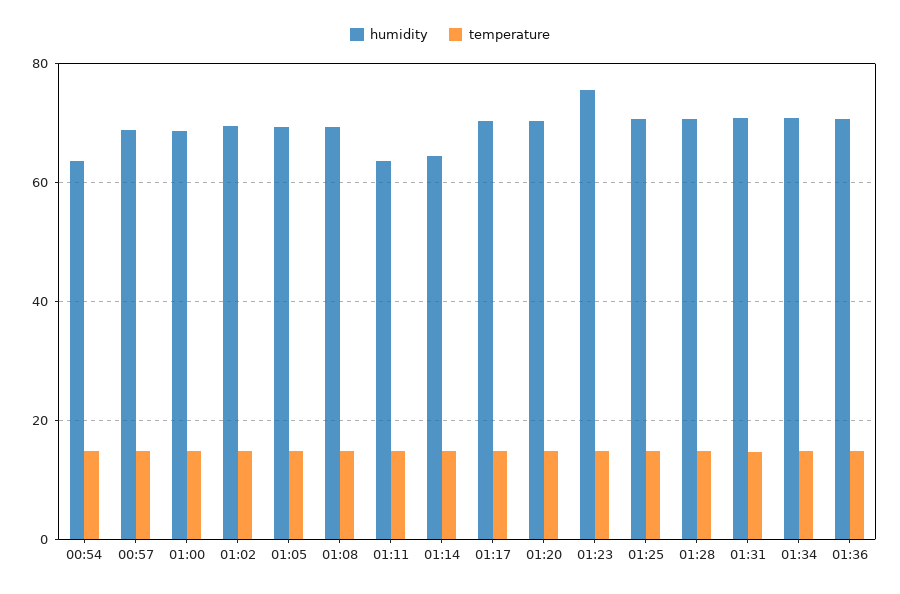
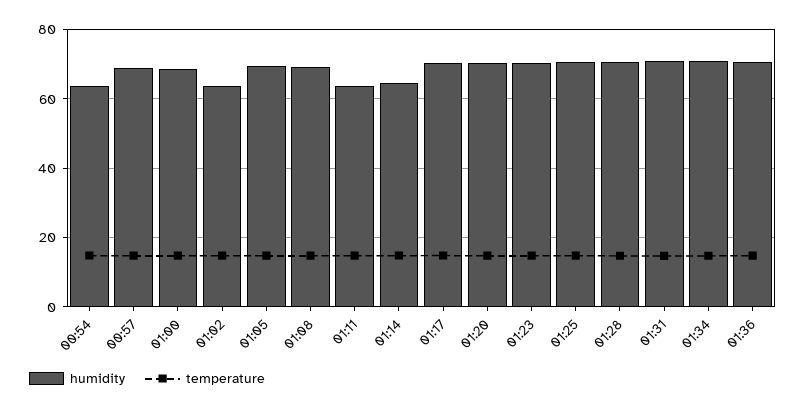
  {
    "humidity": {
      "00:54": 64,
      "00:57": 68,
      "01:00": 68,
-     "01:02": 70,
+     "01:02": 64,
      "01:05": 70,
      "01:08": 70,
      "01:11": 64,
      "01:14": 64,
      "01:17": 70,
      "01:20": 70,
-     "01:23": 76,
+     "01:23": 70,
      "01:25": 70,
      "01:28": 70,
      "01:31": 70,
      "01:34": 70,
      "01:36": 70
    },
    "temperature": {
      "00:54": 14,
      "00:57": 14,
      "01:00": 14,
      "01:02": 14,
      "01:05": 14,
      "01:08": 14,
      "01:11": 14,
      "01:14": 14,
      "01:17": 14,
      "01:20": 14,
      "01:23": 14,
      "01:25": 14,
      "01:28": 14,
      "01:31": 14,
      "01:34": 14,
      "01:36": 14
    }
  }

